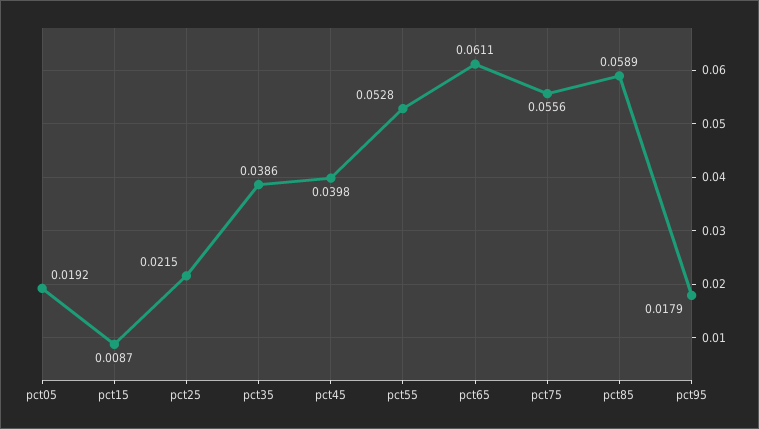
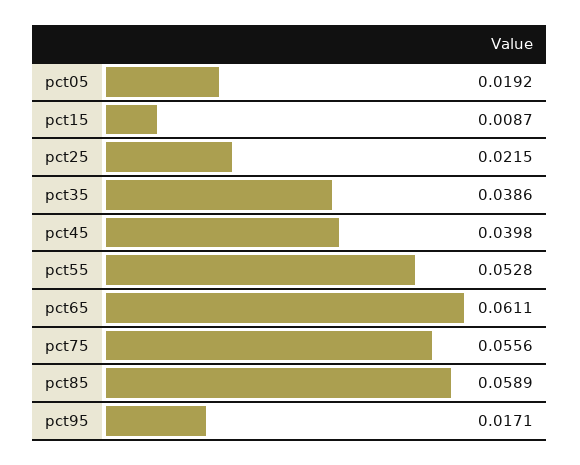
  {
    "pct05": 0.0192,
    "pct15": 0.0087,
    "pct25": 0.0215,
    "pct35": 0.0386,
    "pct45": 0.0398,
    "pct55": 0.0528,
    "pct65": 0.0611,
    "pct75": 0.0556,
    "pct85": 0.0589,
-   "pct95": 0.0179
+   "pct95": 0.0171
  }

